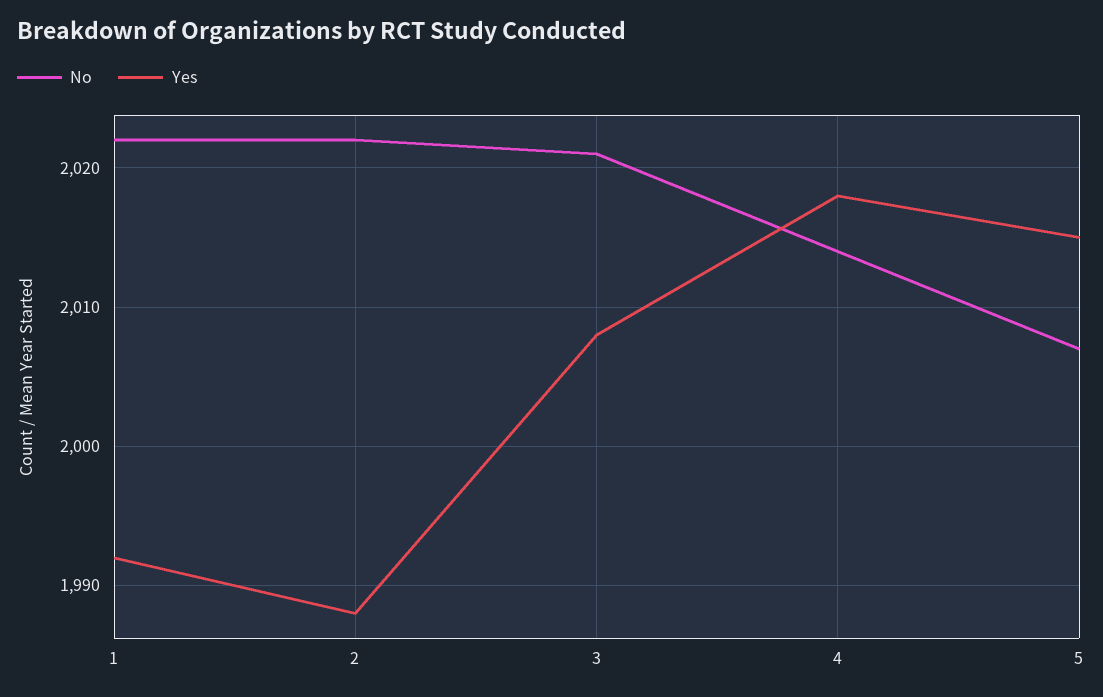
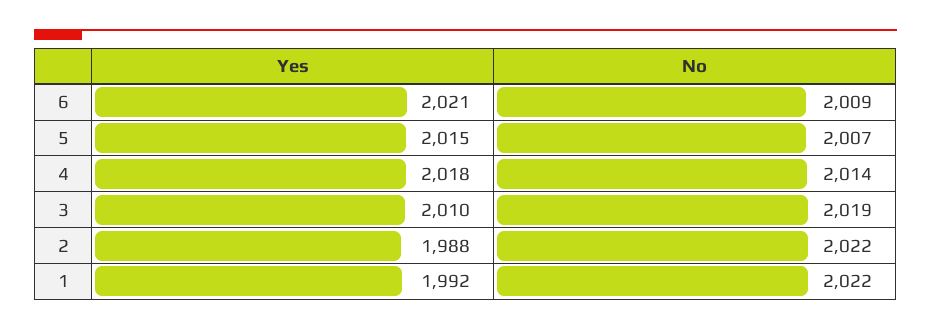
  {
    "No": {
      "1": 2022,
      "2": 2022,
-     "3": 2021,
+     "3": 2019,
      "4": 2014,
-     "5": 2007
+     "5": 2007,
+     "6": 2009
    },
    "Yes": {
      "1": 1992,
      "2": 1988,
-     "3": 2008,
+     "3": 2010,
      "4": 2018,
-     "5": 2015
+     "5": 2015,
+     "6": 2021
    }
  }

